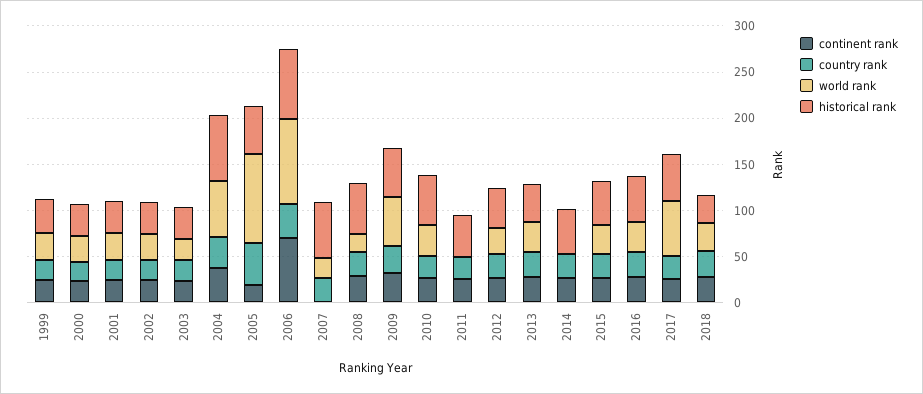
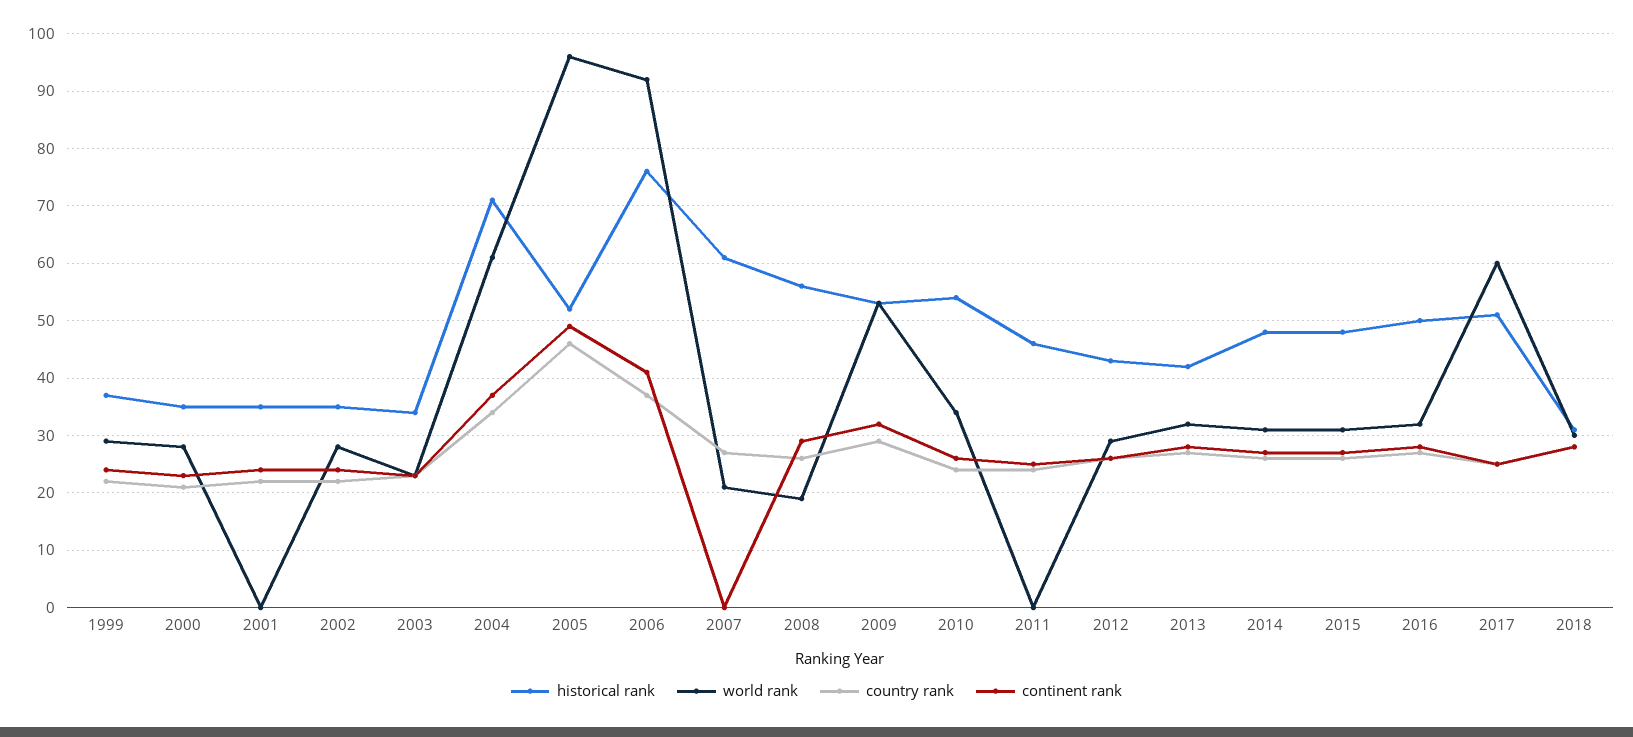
  {
    "continent rank": {
      "1999": 25,
      "2000": 25,
      "2001": 25,
      "2002": 25,
      "2003": 25,
      "2004": 35,
-     "2005": 20,
+     "2005": 50,
-     "2006": 70,
+     "2006": 40,
      "2007": 0,
      "2008": 30,
      "2009": 30,
      "2010": 25,
      "2011": 25,
      "2012": 25,
      "2013": 30,
      "2014": 25,
      "2015": 25,
      "2016": 30,
      "2017": 25,
      "2018": 30
    },
    "country rank": {
      "1999": 20,
      "2000": 20,
      "2001": 20,
      "2002": 20,
      "2003": 25,
      "2004": 35,
      "2005": 45,
      "2006": 35,
      "2007": 25,
      "2008": 25,
      "2009": 30,
      "2010": 25,
      "2011": 25,
      "2012": 25,
      "2013": 25,
      "2014": 25,
      "2015": 25,
      "2016": 25,
      "2017": 25,
      "2018": 30
    },
    "world rank": {
      "1999": 30,
      "2000": 30,
-     "2001": 30,
+     "2001": 0,
      "2002": 30,
      "2003": 25,
      "2004": 60,
      "2005": 95,
      "2006": 90,
      "2007": 20,
      "2008": 20,
      "2009": 55,
      "2010": 35,
      "2011": 0,
      "2012": 30,
      "2013": 30,
-     "2014": 0,
+     "2014": 30,
      "2015": 30,
      "2016": 30,
      "2017": 60,
      "2018": 30
    },
    "historical rank": {
      "1999": 35,
      "2000": 35,
      "2001": 35,
      "2002": 35,
      "2003": 35,
      "2004": 70,
      "2005": 50,
      "2006": 75,
      "2007": 60,
      "2008": 55,
      "2009": 55,
      "2010": 55,
      "2011": 45,
      "2012": 45,
      "2013": 40,
      "2014": 50,
      "2015": 50,
      "2016": 50,
      "2017": 50,
      "2018": 30
    }
  }

